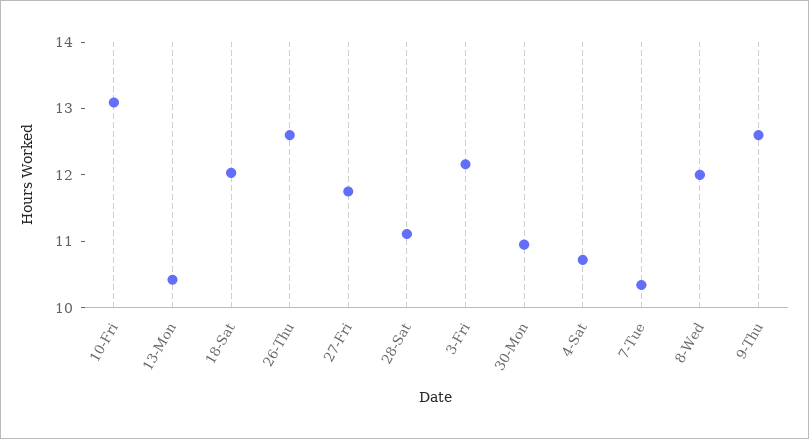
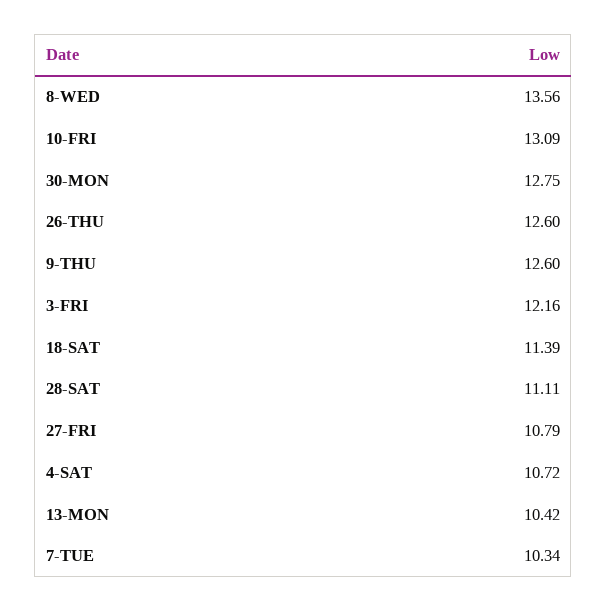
  {
    "10-Fri": 13.09,
    "13-Mon": 10.42,
-   "18-Sat": 12,
+   "18-Sat": 11.39,
    "26-Thu": 12.6,
-   "27-Fri": 11.8,
+   "27-Fri": 10.79,
    "28-Sat": 11.11,
    "3-Fri": 12.16,
-   "30-Mon": 11,
+   "30-Mon": 12.75,
    "4-Sat": 10.72,
    "7-Tue": 10.34,
-   "8-Wed": 12,
+   "8-Wed": 13.56,
    "9-Thu": 12.6
  }

